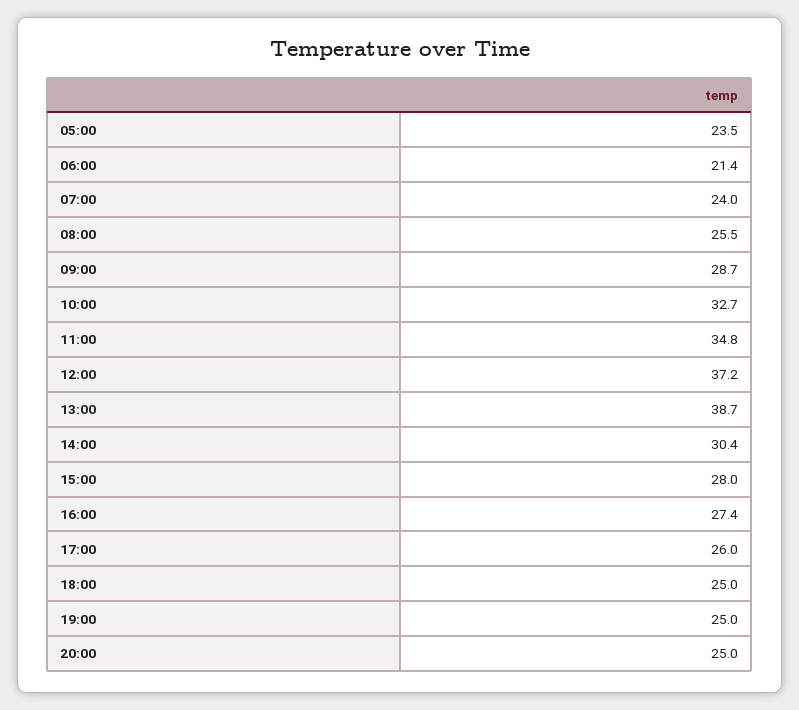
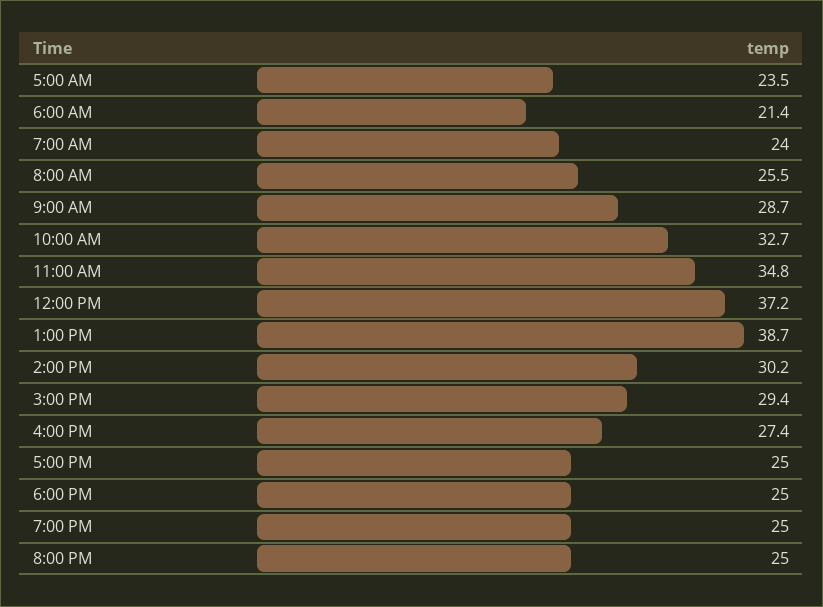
  {
    "05:00": 23.5,
    "06:00": 21.4,
    "07:00": 24,
    "08:00": 25.5,
    "09:00": 28.7,
    "10:00": 32.7,
    "11:00": 34.8,
    "12:00": 37.2,
    "13:00": 38.7,
-   "14:00": 30.4,
+   "14:00": 30.2,
-   "15:00": 28,
+   "15:00": 29.4,
    "16:00": 27.4,
-   "17:00": 26,
+   "17:00": 25,
    "18:00": 25,
    "19:00": 25,
    "20:00": 25
  }

